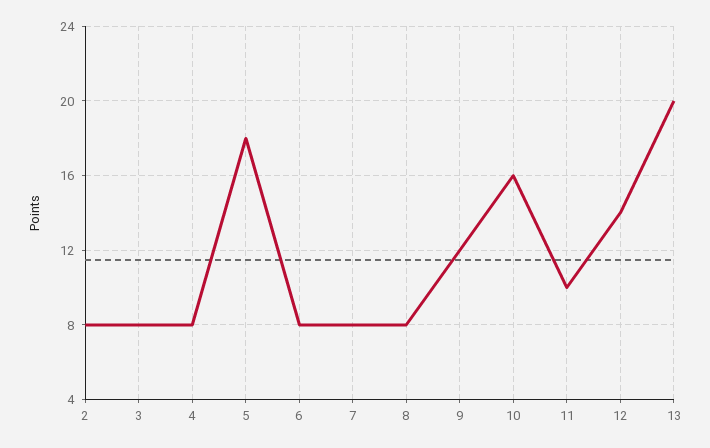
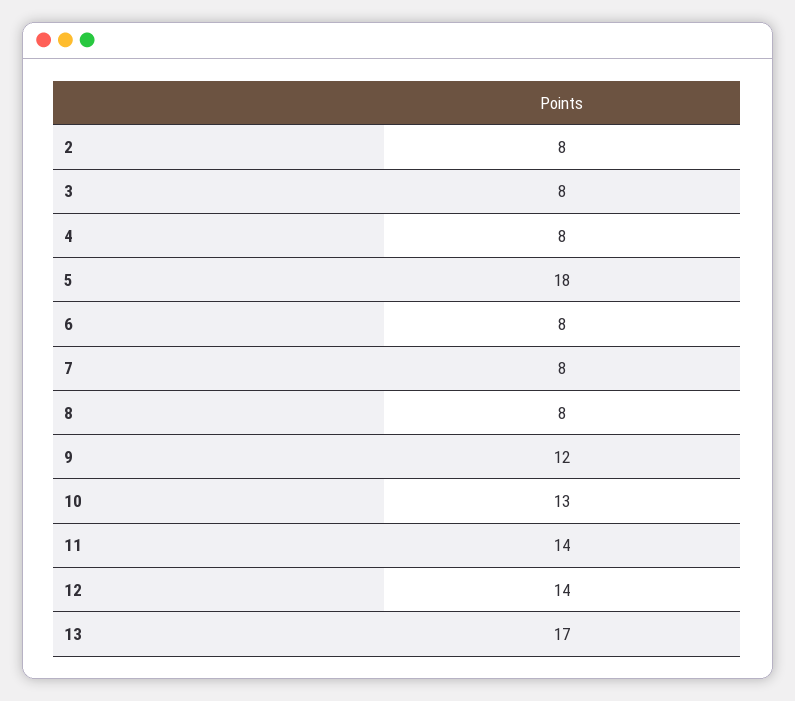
  {
    "2": 8,
    "3": 8,
    "4": 8,
    "5": 18,
    "6": 8,
    "7": 8,
    "8": 8,
    "9": 12,
-   "10": 16,
+   "10": 13,
-   "11": 10,
+   "11": 14,
    "12": 14,
-   "13": 20
+   "13": 17
  }

